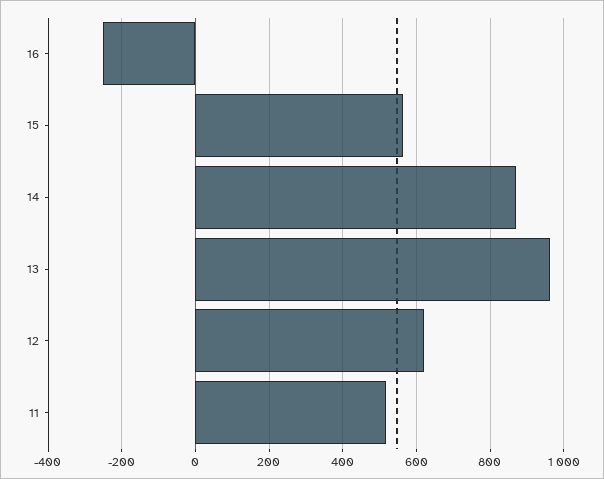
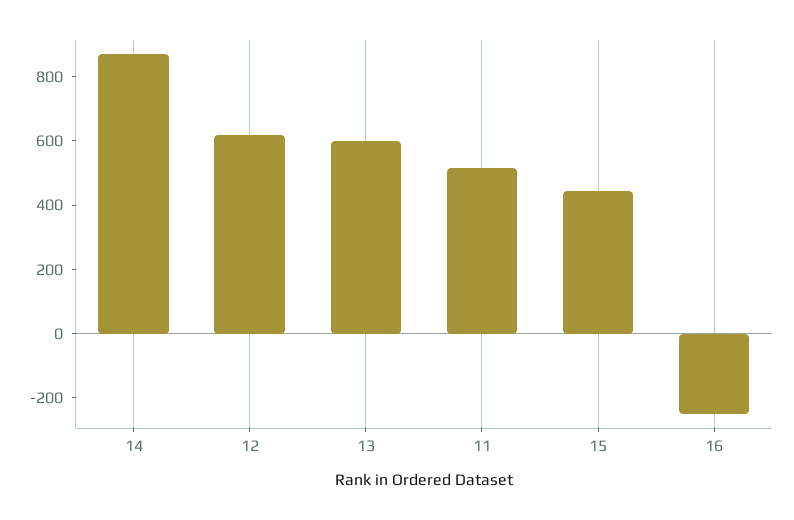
  {
    "16": -260,
-   "15": 560,
+   "15": 450,
    "14": 880,
-   "13": 960,
+   "13": 600,
    "12": 620,
    "11": 520
  }

